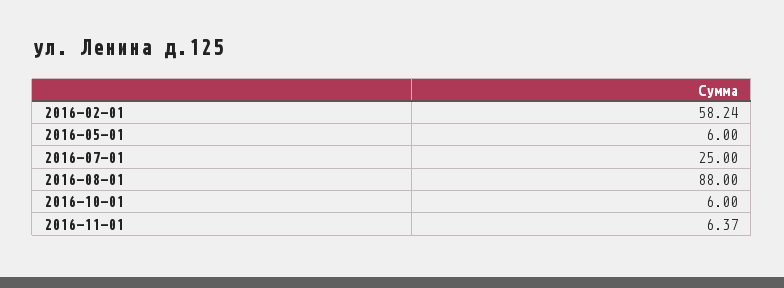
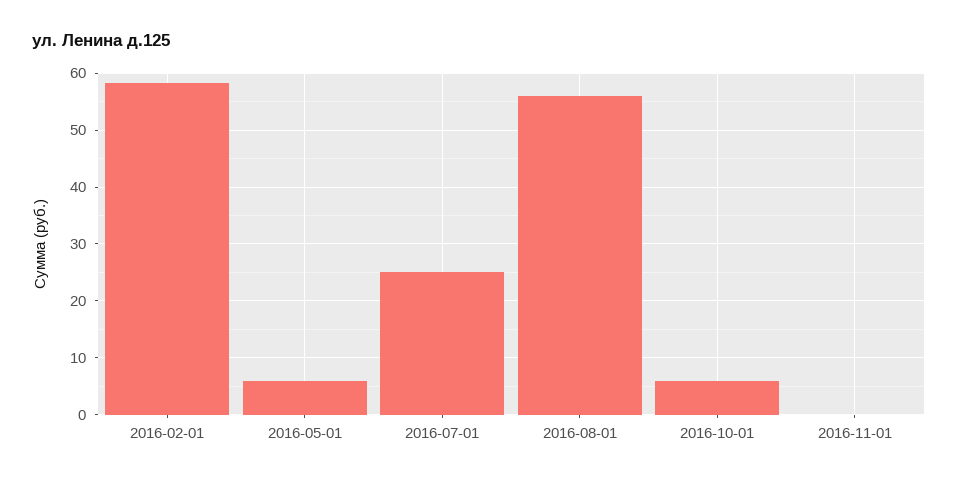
  {
    "2016-02-01": 58.24,
    "2016-05-01": 6,
    "2016-07-01": 25,
-   "2016-08-01": 88,
+   "2016-08-01": 56,
    "2016-10-01": 6,
-   "2016-11-01": 6.37
+   "2016-11-01": 0
  }

